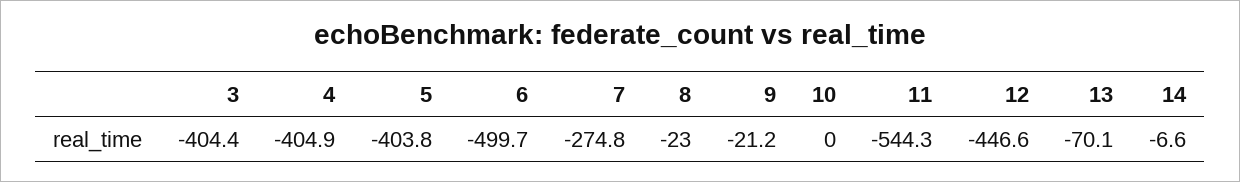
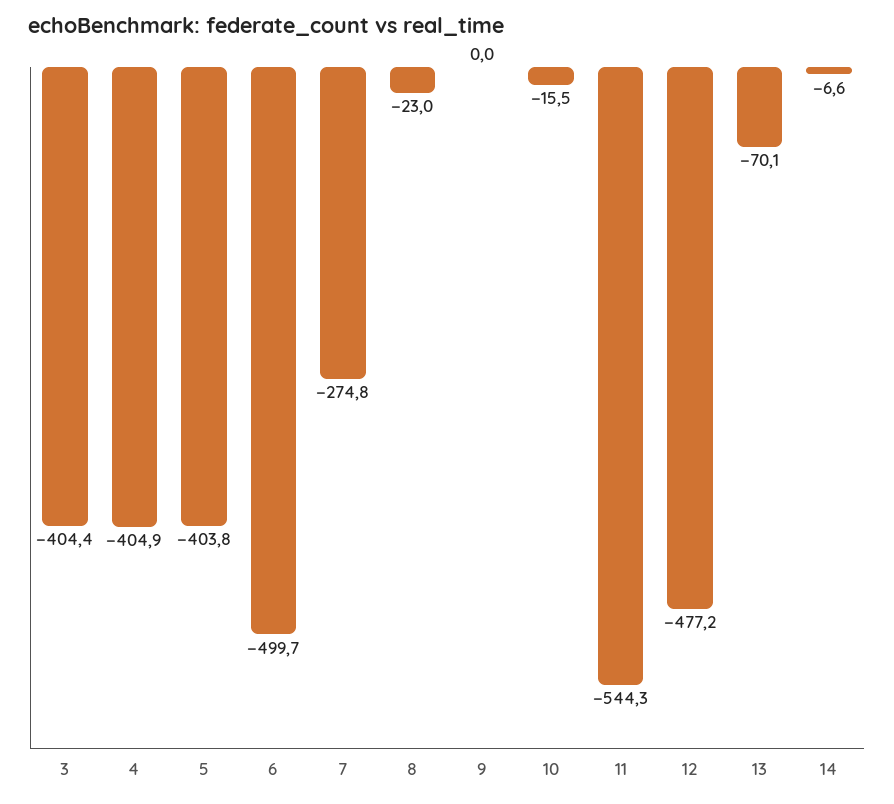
  {
    "3": -404.4,
    "4": -404.9,
    "5": -403.8,
    "6": -499.7,
    "7": -274.8,
    "8": -23,
-   "9": -21.2,
+   "9": 0,
-   "10": 0,
+   "10": -15.5,
    "11": -544.3,
-   "12": -446.6,
+   "12": -477.2,
    "13": -70.1,
    "14": -6.6
  }

